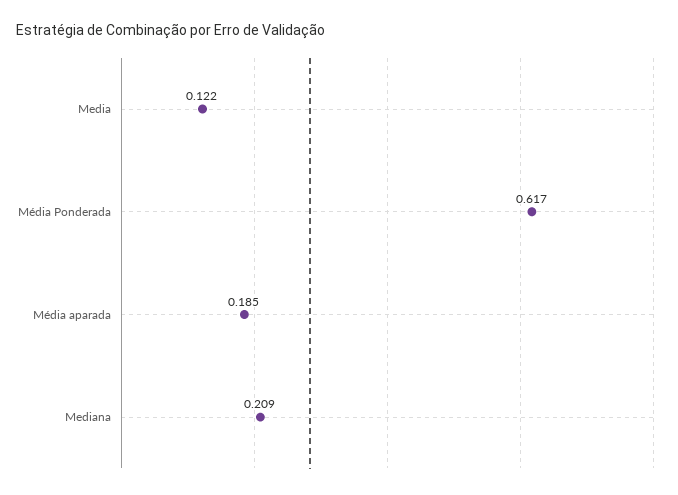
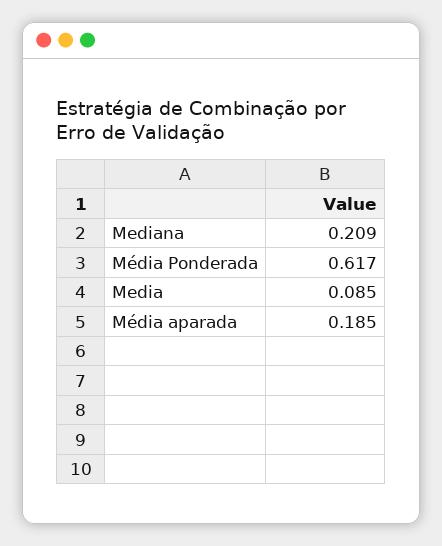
  {
-   "Media": 0.122,
+   "Media": 0.085,
    "Média Ponderada": 0.617,
    "Média aparada": 0.185,
    "Mediana": 0.209
  }

